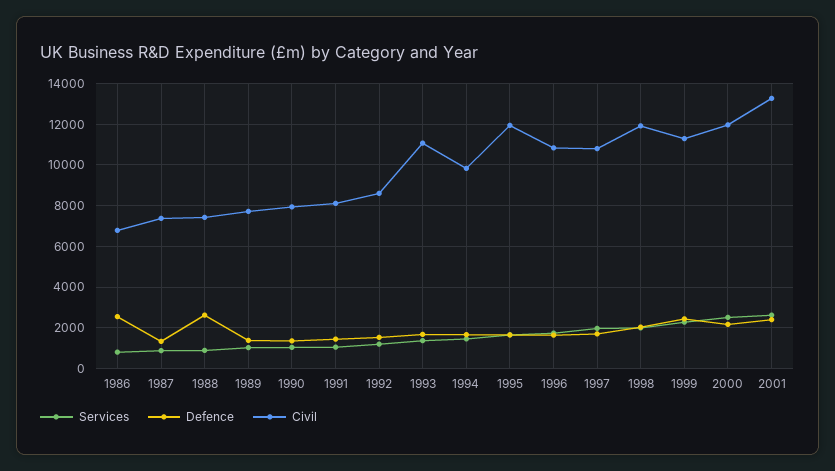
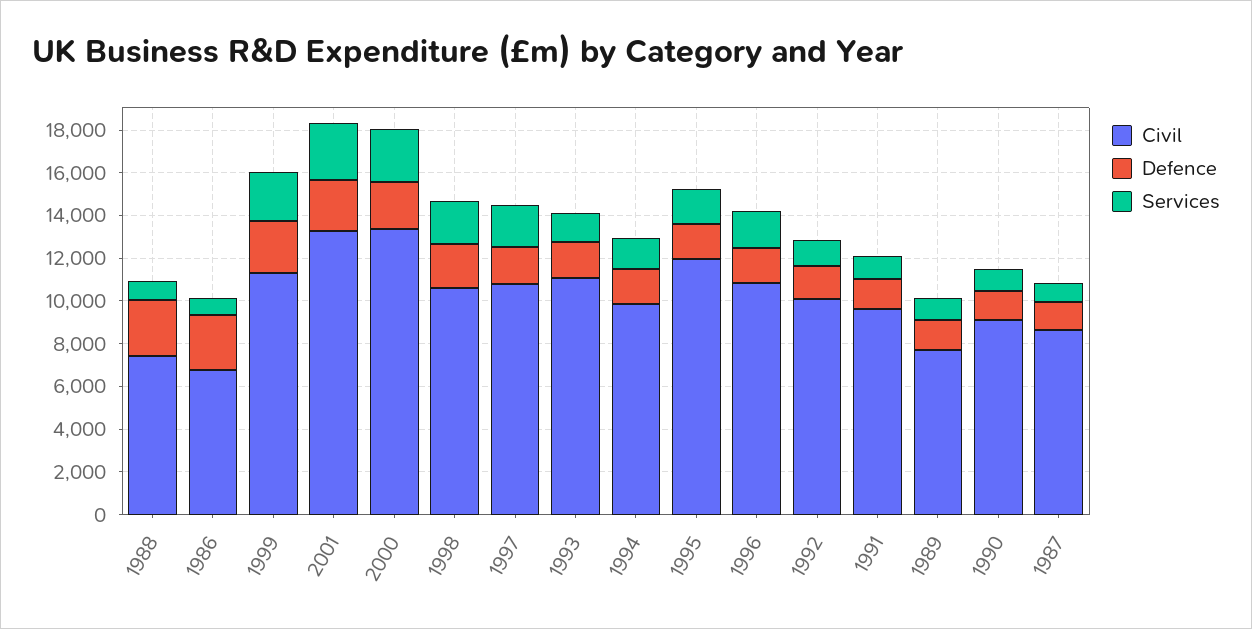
  {
    "Services": {
      "1986": 1000,
      "1987": 1000,
      "1988": 1000,
      "1989": 1000,
      "1990": 1000,
      "1991": 1000,
      "1992": 1000,
      "1993": 1500,
      "1994": 1500,
      "1995": 1500,
      "1996": 1500,
      "1997": 2000,
      "1998": 2000,
      "1999": 2500,
      "2000": 2500,
      "2001": 2500
    },
    "Defence": {
      "1986": 2500,
      "1987": 1500,
      "1988": 2500,
      "1989": 1500,
      "1990": 1500,
      "1991": 1500,
      "1992": 1500,
      "1993": 1500,
      "1994": 1500,
      "1995": 1500,
      "1996": 1500,
      "1997": 1500,
      "1998": 2000,
      "1999": 2500,
      "2000": 2000,
      "2001": 2500
    },
    "Civil": {
      "1986": 7000,
-     "1987": 7500,
+     "1987": 8500,
      "1988": 7500,
      "1989": 7500,
-     "1990": 8000,
+     "1990": 9000,
-     "1991": 8000,
+     "1991": 9500,
-     "1992": 8500,
+     "1992": 10000,
      "1993": 11000,
      "1994": 10000,
      "1995": 12000,
      "1996": 11000,
      "1997": 11000,
-     "1998": 12000,
+     "1998": 10500,
      "1999": 11500,
-     "2000": 12000,
+     "2000": 13500,
      "2001": 13500
    }
  }

